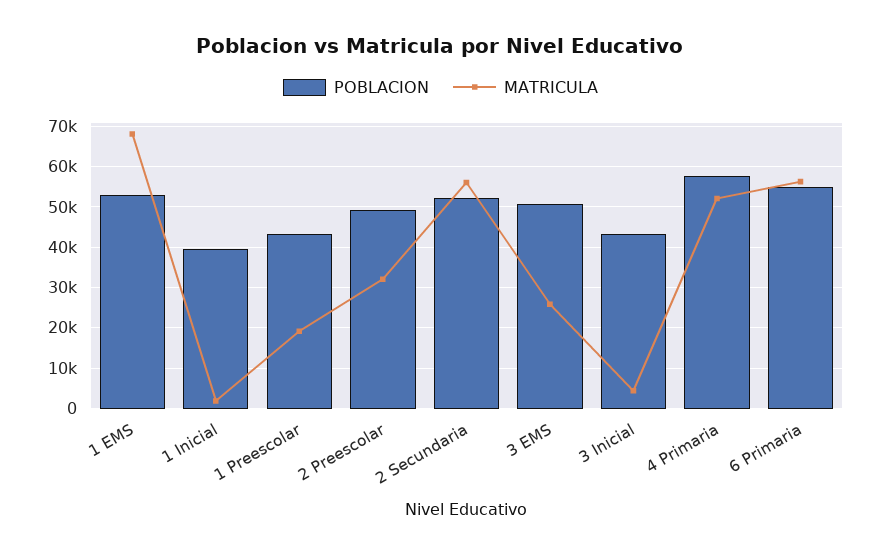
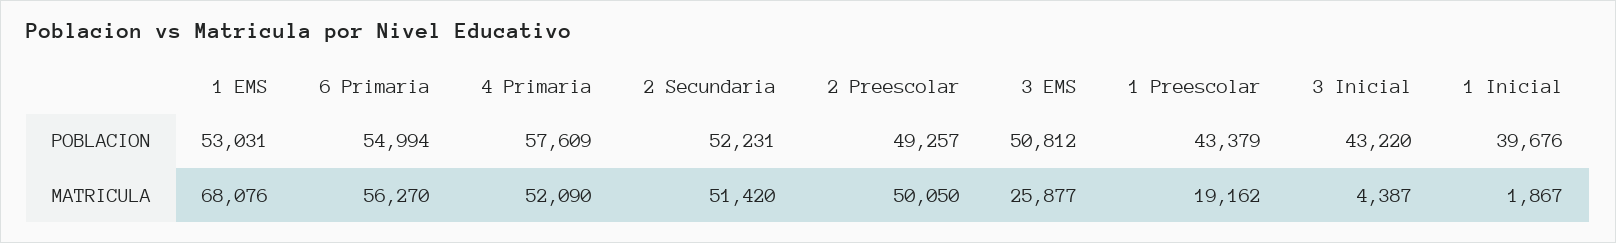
  {
    "POBLACION": {
      "1 EMS": 53031,
      "1 Inicial": 39676,
      "1 Preescolar": 43379,
      "2 Preescolar": 49257,
      "2 Secundaria": 52231,
      "3 EMS": 50812,
      "3 Inicial": 43220,
      "4 Primaria": 57609,
      "6 Primaria": 54994
    },
    "MATRICULA": {
      "1 EMS": 68076,
      "1 Inicial": 1867,
      "1 Preescolar": 19162,
-     "2 Preescolar": 32000,
+     "2 Preescolar": 50050,
-     "2 Secundaria": 56000,
+     "2 Secundaria": 51420,
      "3 EMS": 25877,
      "3 Inicial": 4387,
      "4 Primaria": 52090,
      "6 Primaria": 56270
    }
  }

